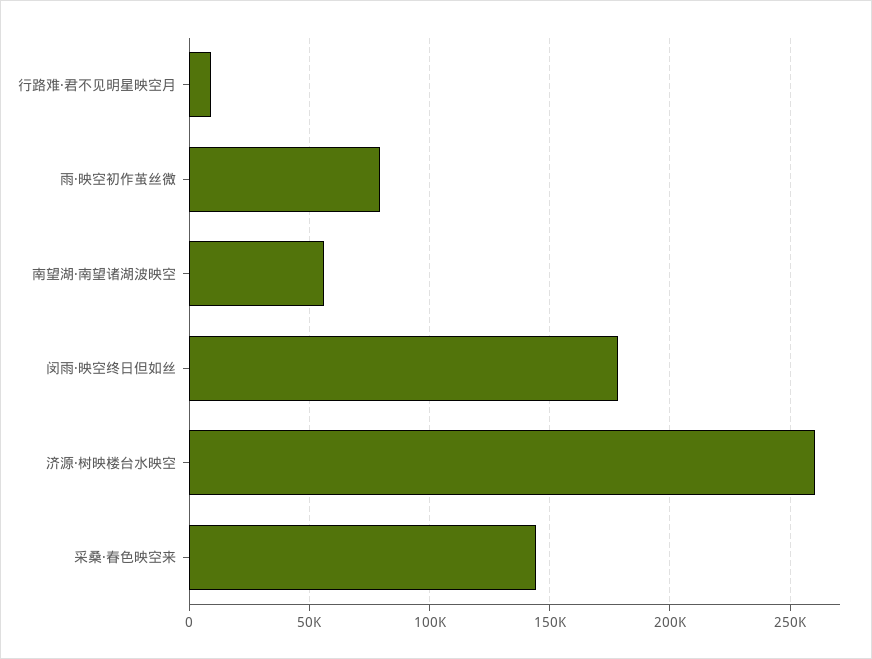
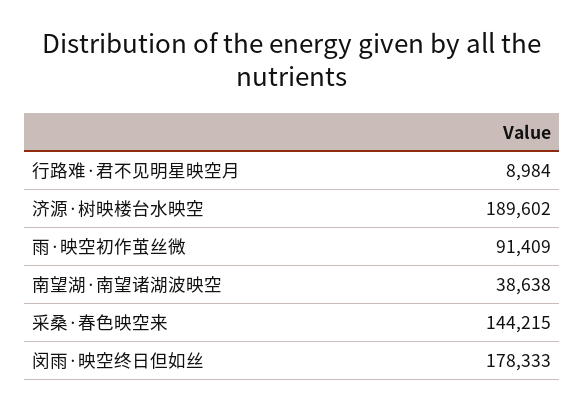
  {
    "行路难·君不见明星映空月": 8984,
-   "雨·映空初作茧丝微": 80000,
+   "雨·映空初作茧丝微": 91409,
-   "南望湖·南望诸湖波映空": 55000,
+   "南望湖·南望诸湖波映空": 38638,
    "闵雨·映空终日但如丝": 178333,
-   "济源·树映楼台水映空": 260000,
+   "济源·树映楼台水映空": 189602,
    "采桑·春色映空来": 144215
  }

